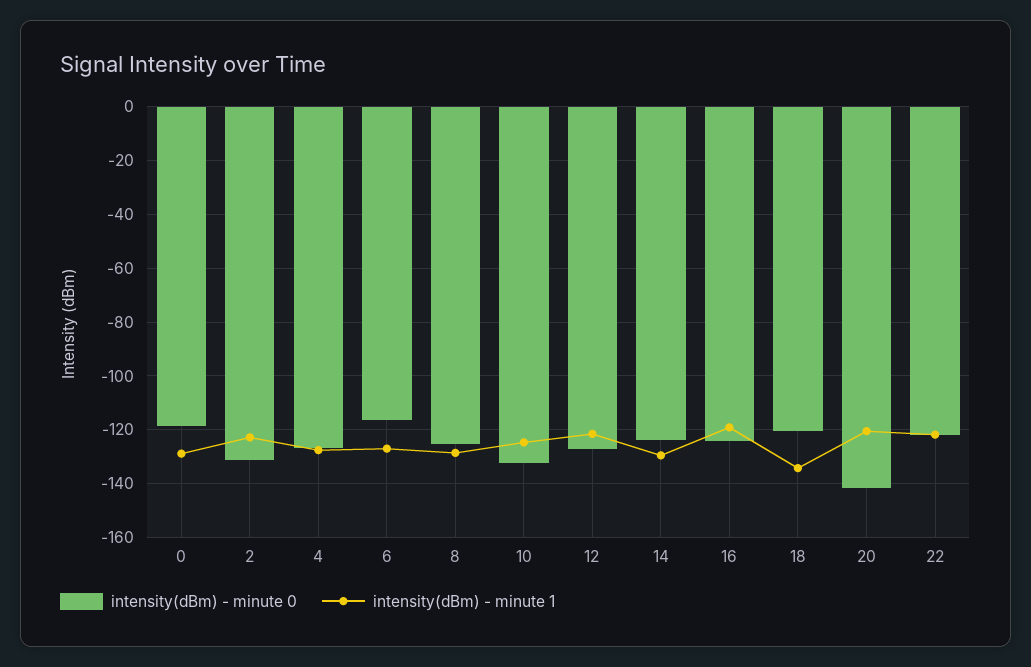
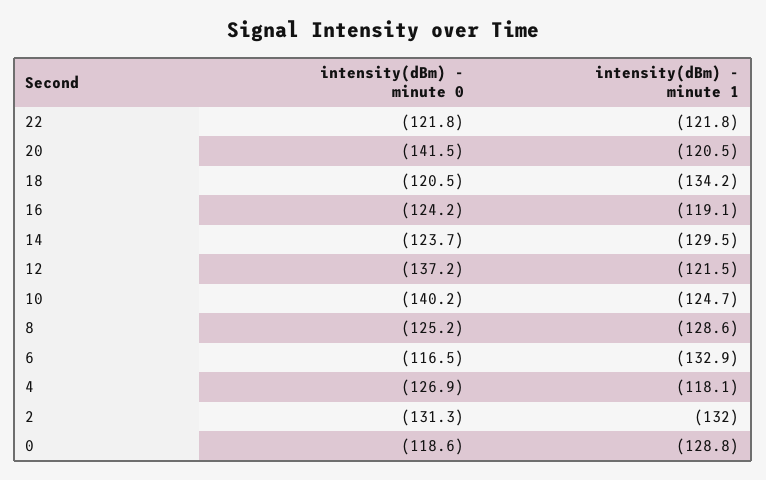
  {
    "intensity(dBm) - minute 0": {
      "0": -118.6,
      "2": -131.3,
      "4": -126.9,
      "6": -116.5,
      "8": -125.2,
-     "10": -132.5,
+     "10": -140.2,
-     "12": -127.5,
+     "12": -137.2,
      "14": -123.7,
      "16": -124.2,
      "18": -120.5,
      "20": -141.5,
      "22": -121.8
    },
    "intensity(dBm) - minute 1": {
      "0": -128.8,
-     "2": -122.5,
+     "2": -132,
-     "4": -127.5,
+     "4": -118.1,
-     "6": -127.5,
+     "6": -132.9,
      "8": -128.6,
      "10": -124.7,
      "12": -121.5,
      "14": -129.5,
      "16": -119.1,
      "18": -134.2,
      "20": -120.5,
      "22": -121.8
    }
  }

